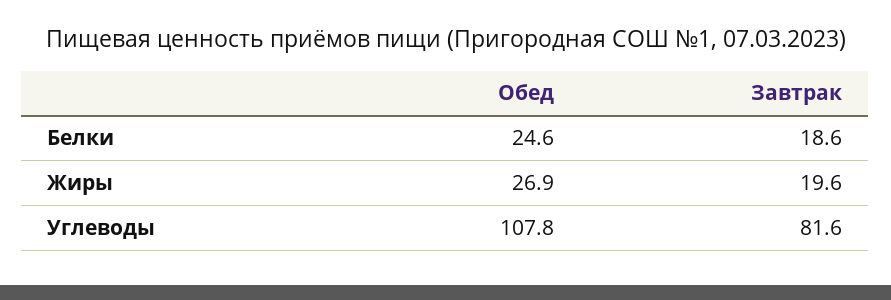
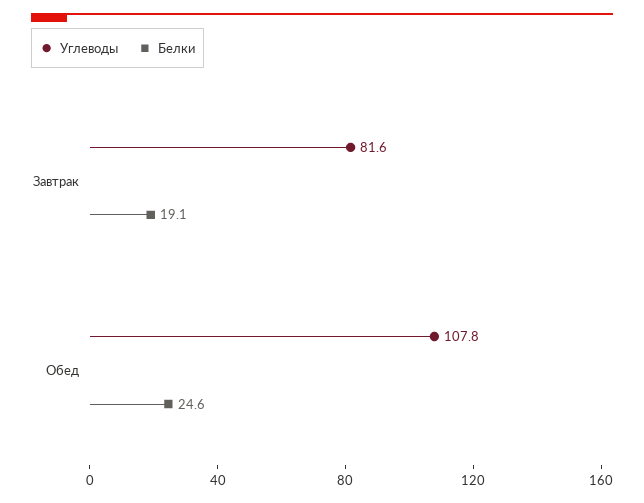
  {
    "Белки": {
      "Обед": 24.6,
-     "Завтрак": 18.6
+     "Завтрак": 19.1
    },
-   "Жиры": {
-     "Обед": 26.9,
-     "Завтрак": 19.6
-   },
    "Углеводы": {
      "Обед": 107.8,
      "Завтрак": 81.6
    }
  }

